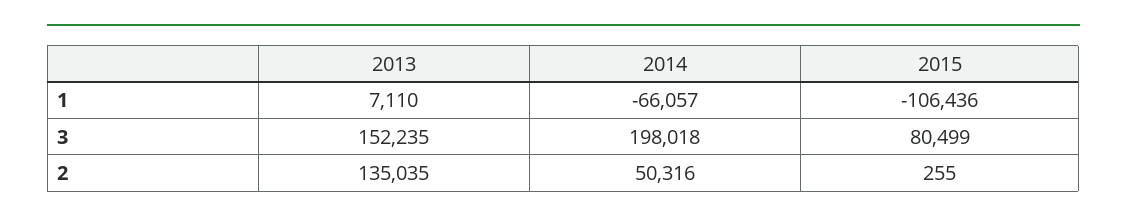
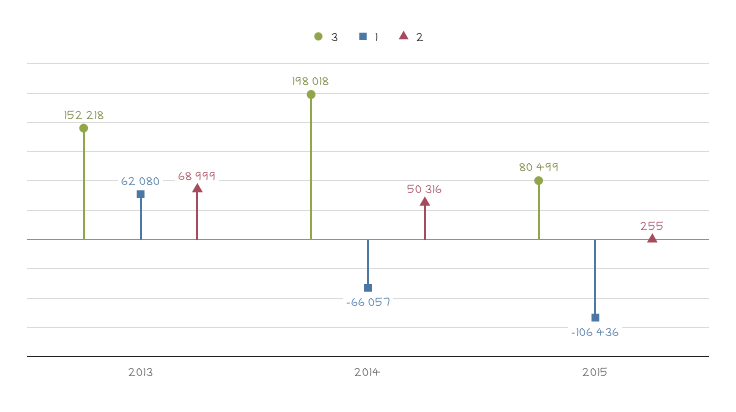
  {
    "1": {
-     "2013": 7110,
+     "2013": 62080,
      "2014": -66057,
      "2015": -106436
    },
    "3": {
-     "2013": 152235,
+     "2013": 152218,
      "2014": 198018,
      "2015": 80499
    },
    "2": {
-     "2013": 135035,
+     "2013": 68999,
      "2014": 50316,
      "2015": 255
    }
  }

